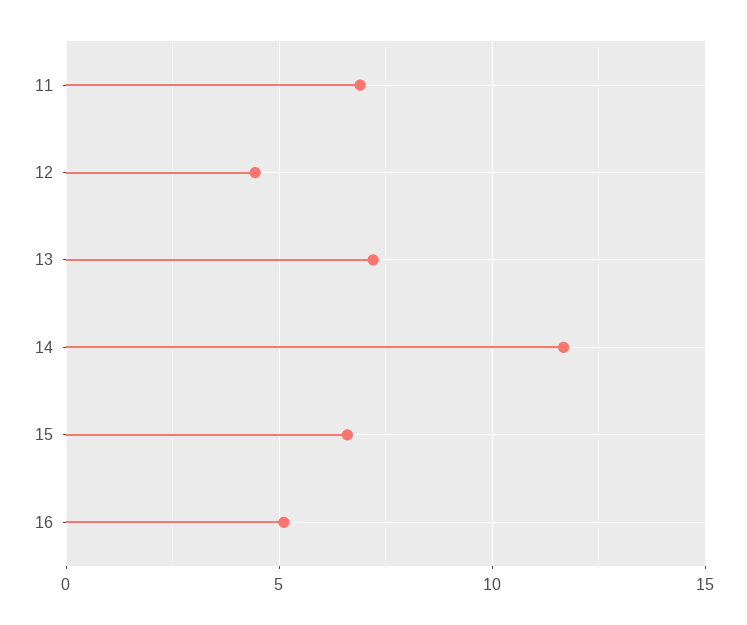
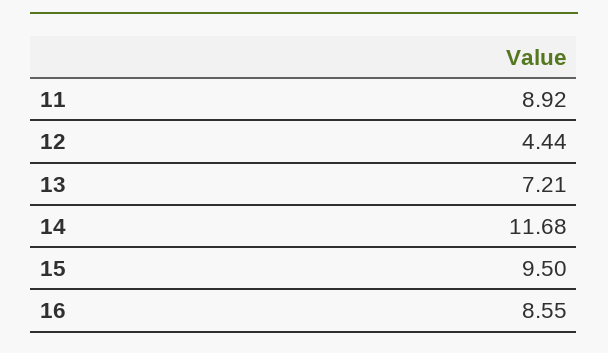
  {
-   "11": 7,
+   "11": 8.92,
    "12": 4.44,
    "13": 7.21,
    "14": 11.68,
-   "15": 6.5,
+   "15": 9.5,
-   "16": 5
+   "16": 8.55
  }

